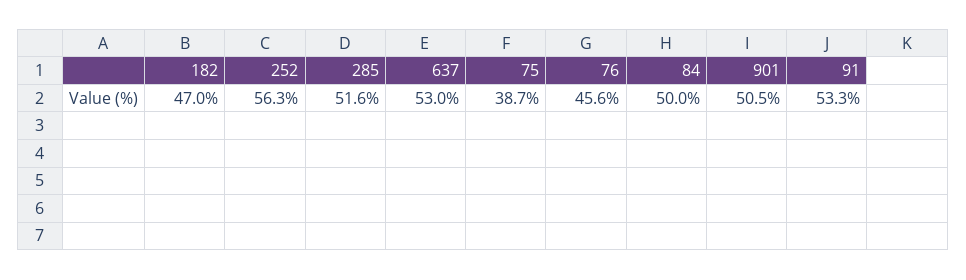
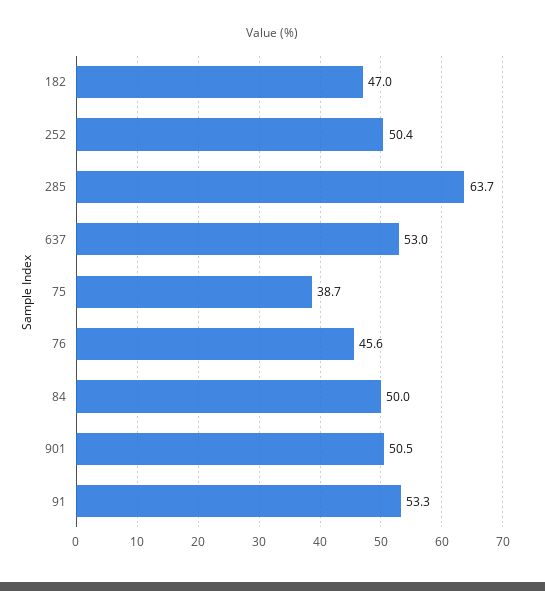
  {
    "182": 47,
-   "252": 56.3,
+   "252": 50.4,
-   "285": 51.6,
+   "285": 63.7,
    "637": 53,
    "75": 38.7,
    "76": 45.6,
    "84": 50,
    "901": 50.5,
    "91": 53.3
  }

